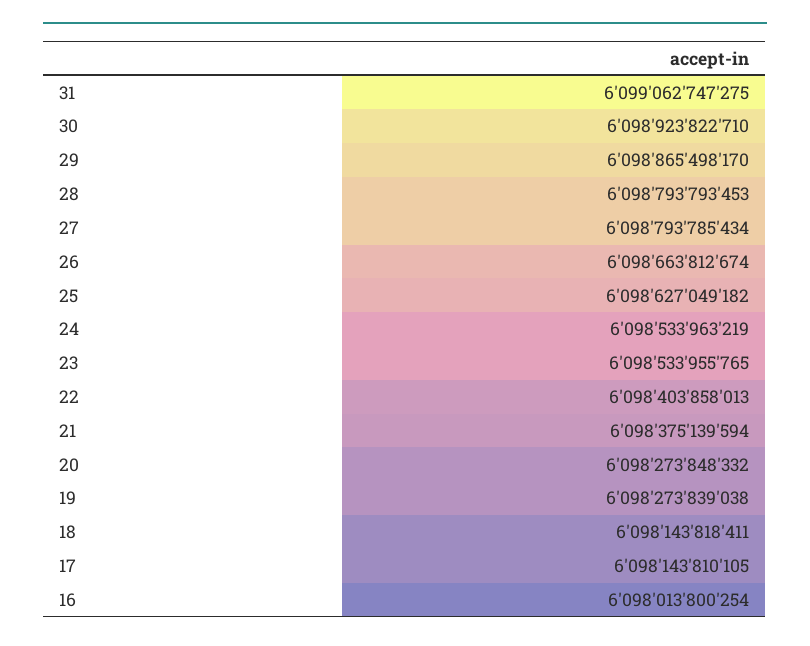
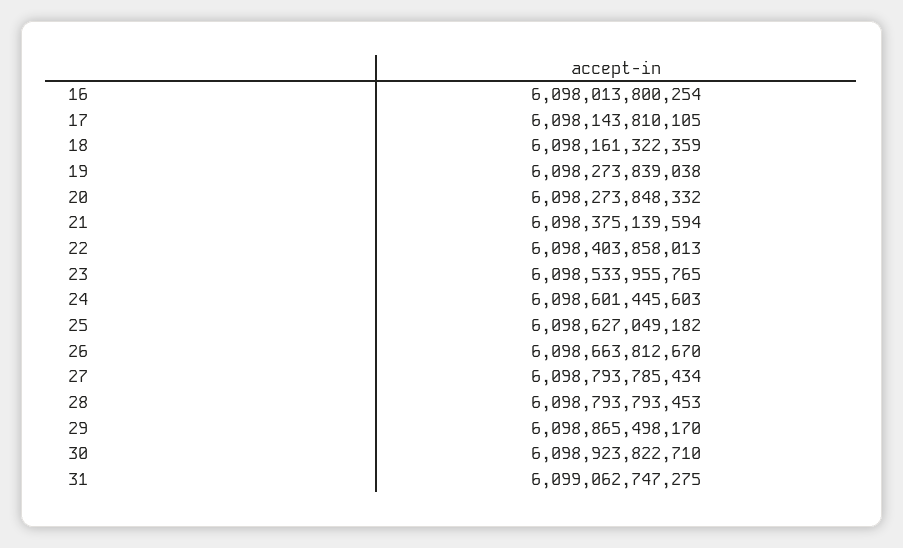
  {
    "31": 6099062747275,
    "30": 6098923822710,
    "29": 6098865498170,
    "28": 6098793793453,
    "27": 6098793785434,
-   "26": 6098663812674,
+   "26": 6098663812670,
    "25": 6098627049182,
-   "24": 6098533963219,
+   "24": 6098601445603,
    "23": 6098533955765,
    "22": 6098403858013,
    "21": 6098375139594,
    "20": 6098273848332,
    "19": 6098273839038,
-   "18": 6098143818411,
+   "18": 6098161322359,
    "17": 6098143810105,
    "16": 6098013800254
  }

